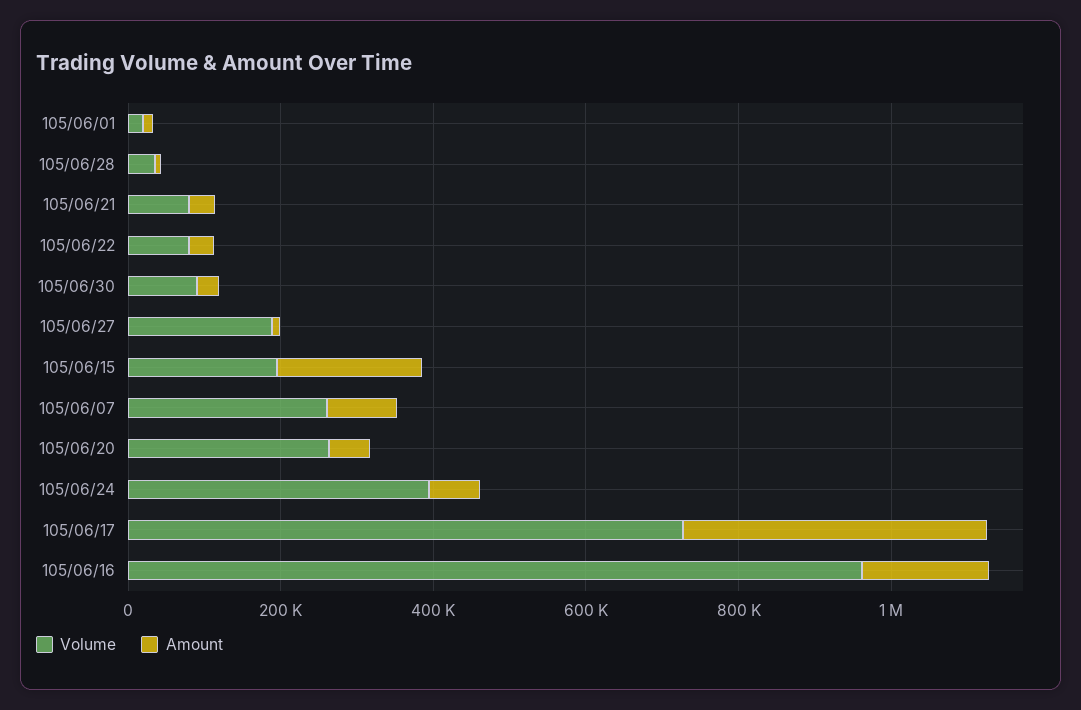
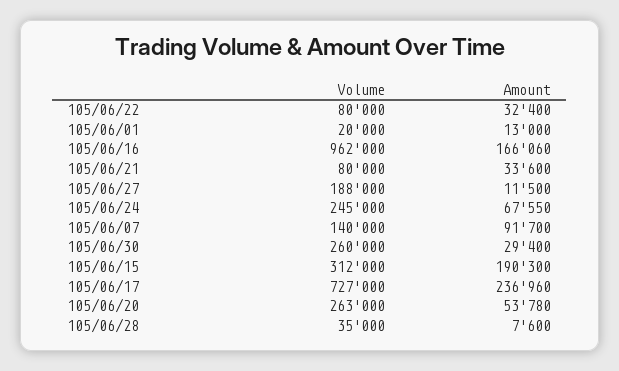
  {
    "Volume": {
      "105/06/01": 20000,
      "105/06/28": 35000,
      "105/06/21": 80000,
      "105/06/22": 80000,
-     "105/06/30": 100000,
+     "105/06/30": 260000,
      "105/06/27": 188000,
-     "105/06/15": 200000,
+     "105/06/15": 312000,
-     "105/06/07": 250000,
+     "105/06/07": 140000,
      "105/06/20": 263000,
-     "105/06/24": 400000,
+     "105/06/24": 245000,
      "105/06/17": 727000,
      "105/06/16": 962000
    },
    "Amount": {
      "105/06/01": 13000,
      "105/06/28": 7600,
      "105/06/21": 33600,
      "105/06/22": 32400,
      "105/06/30": 29400,
      "105/06/27": 11500,
      "105/06/15": 190300,
      "105/06/07": 91700,
      "105/06/20": 53780,
      "105/06/24": 67550,
-     "105/06/17": 400000,
+     "105/06/17": 236960,
      "105/06/16": 166060
    }
  }

